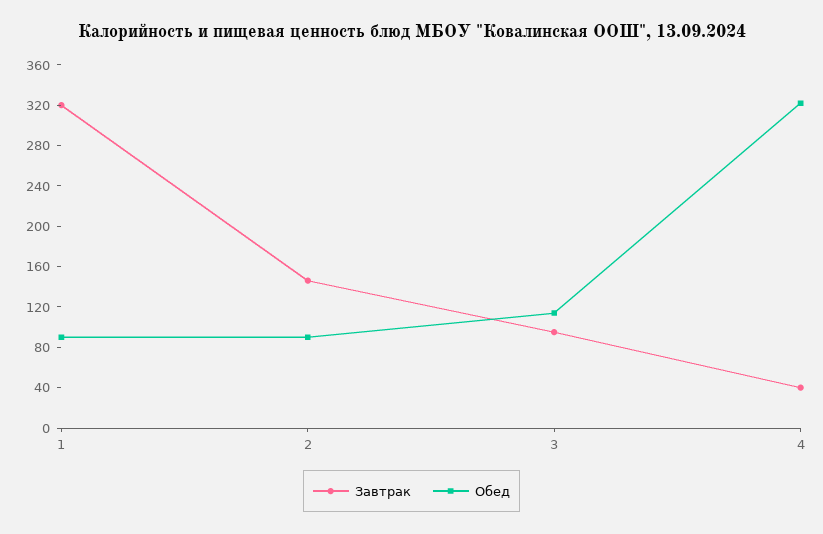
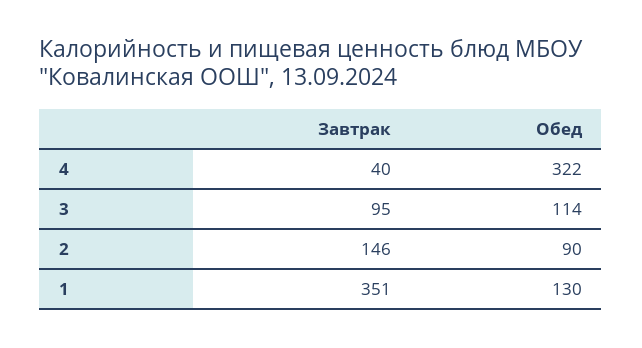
  {
    "Завтрак": {
-     "1": 320,
+     "1": 351,
      "2": 146,
      "3": 95,
      "4": 40
    },
    "Обед": {
-     "1": 90,
+     "1": 130,
      "2": 90,
      "3": 114,
      "4": 322
    }
  }

